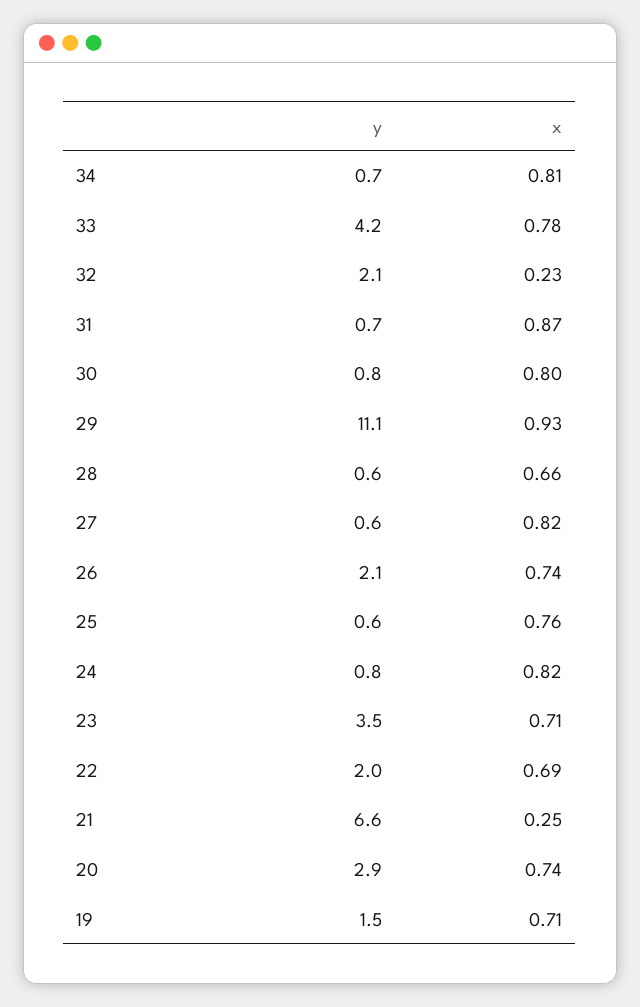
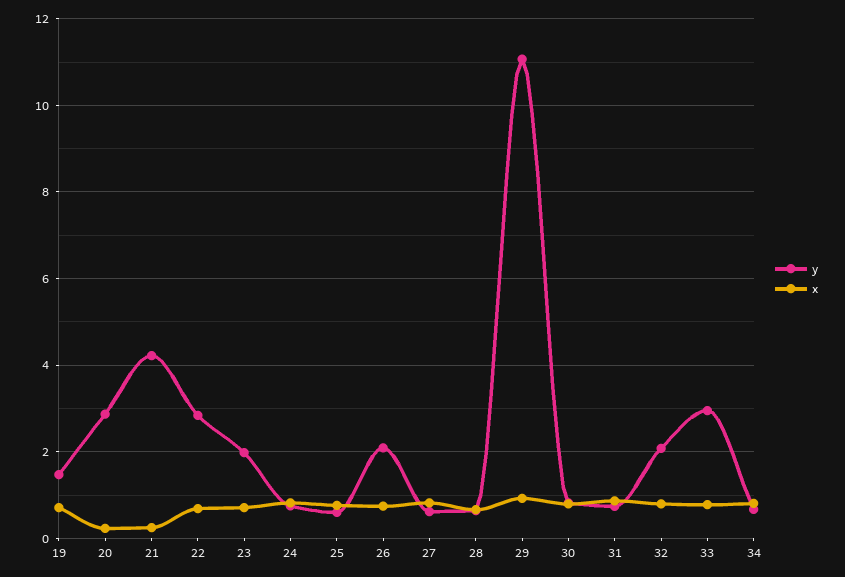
  {
    "y": {
      "34": 0.7,
-     "33": 4.2,
+     "33": 3,
      "32": 2.1,
      "31": 0.7,
      "30": 0.8,
      "29": 11.1,
      "28": 0.6,
      "27": 0.6,
      "26": 2.1,
      "25": 0.6,
      "24": 0.8,
-     "23": 3.5,
+     "23": 2,
-     "22": 2,
+     "22": 2.8,
-     "21": 6.6,
+     "21": 4.2,
      "20": 2.9,
      "19": 1.5
    },
    "x": {
      "34": 0.81,
      "33": 0.78,
-     "32": 0.23,
+     "32": 0.8,
      "31": 0.87,
      "30": 0.8,
      "29": 0.93,
      "28": 0.66,
      "27": 0.82,
      "26": 0.74,
      "25": 0.76,
      "24": 0.82,
      "23": 0.71,
      "22": 0.69,
      "21": 0.25,
-     "20": 0.74,
+     "20": 0.2,
      "19": 0.71
    }
  }

